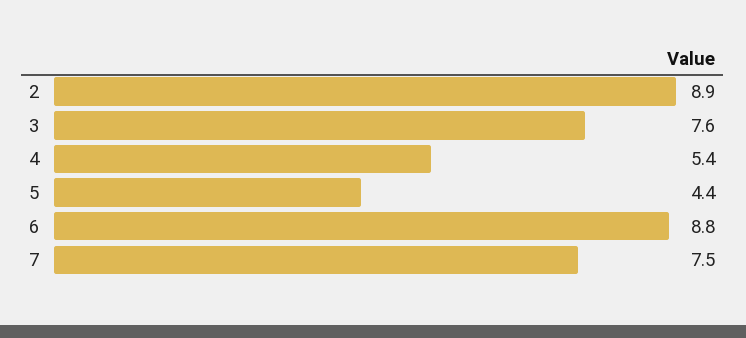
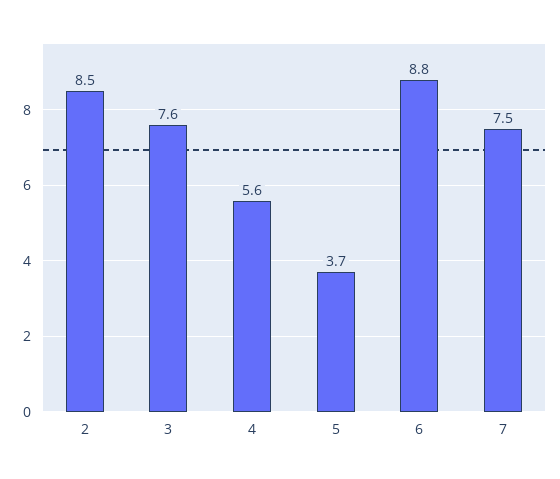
  {
-   "2": 8.9,
+   "2": 8.5,
    "3": 7.6,
-   "4": 5.4,
+   "4": 5.6,
-   "5": 4.4,
+   "5": 3.7,
    "6": 8.8,
    "7": 7.5
  }

